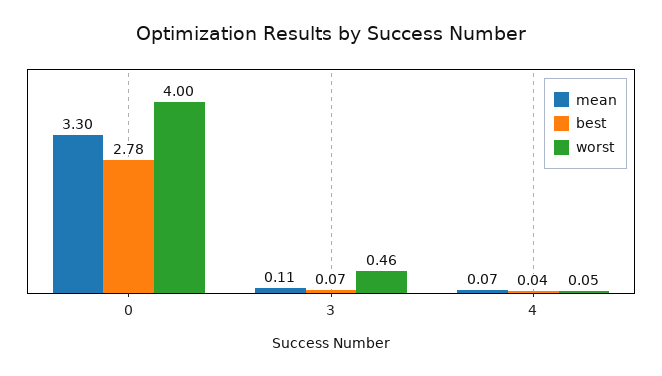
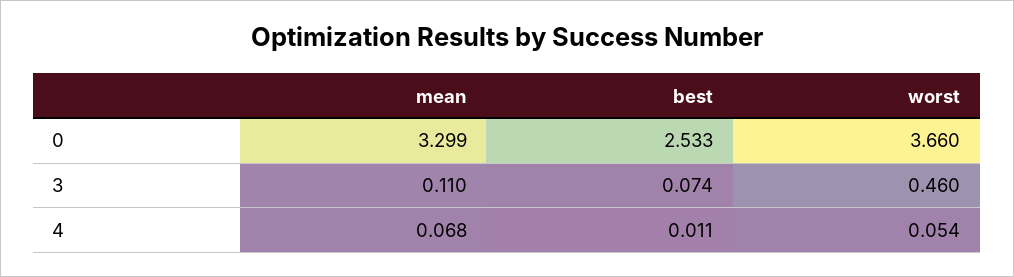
  {
    "mean": {
      "0": 3.299,
      "3": 0.11,
      "4": 0.068
    },
    "best": {
-     "0": 2.78,
+     "0": 2.533,
      "3": 0.074,
-     "4": 0.04
+     "4": 0.011
    },
    "worst": {
-     "0": 4,
+     "0": 3.66,
      "3": 0.46,
      "4": 0.054
    }
  }

